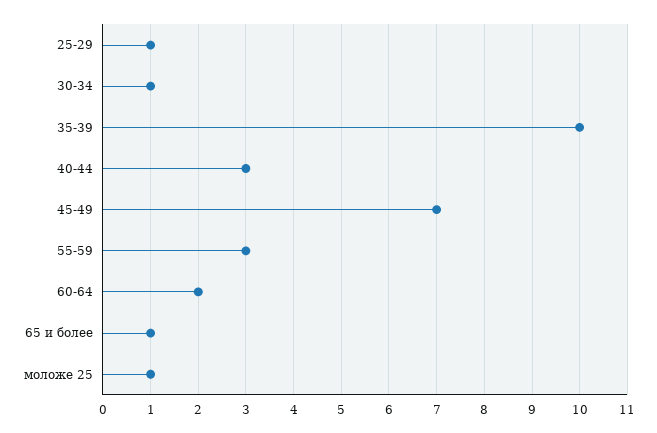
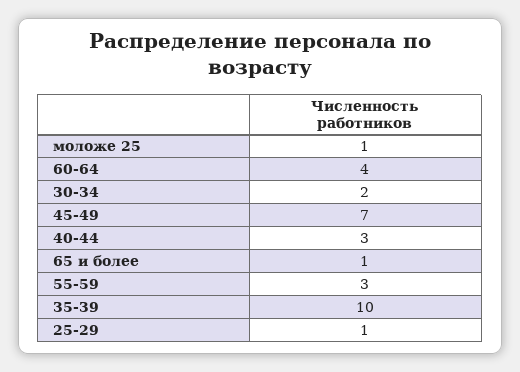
  {
    "25-29": 1,
-   "30-34": 1,
+   "30-34": 2,
    "35-39": 10,
    "40-44": 3,
    "45-49": 7,
    "55-59": 3,
-   "60-64": 2,
+   "60-64": 4,
    "65 и более": 1,
    "моложе 25": 1
  }

